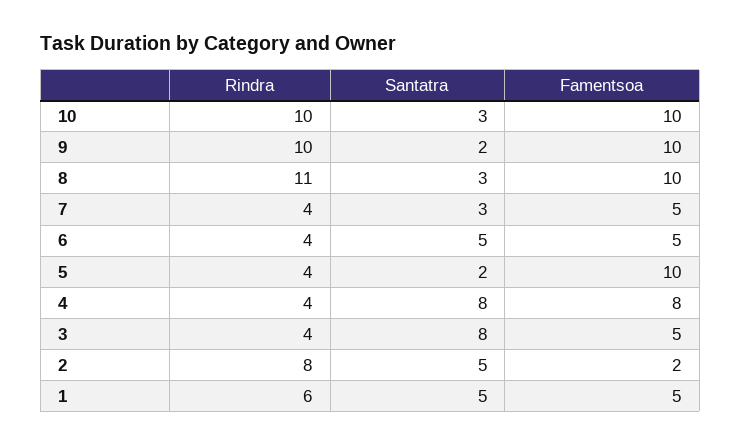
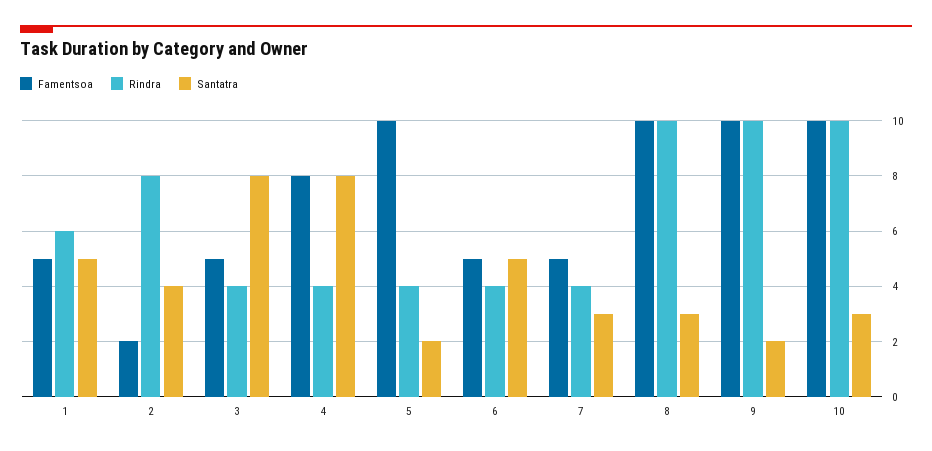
  {
    "Rindra": {
      "10": 10,
      "9": 10,
-     "8": 11,
+     "8": 10,
      "7": 4,
      "6": 4,
      "5": 4,
      "4": 4,
      "3": 4,
      "2": 8,
      "1": 6
    },
    "Santatra": {
      "10": 3,
      "9": 2,
      "8": 3,
      "7": 3,
      "6": 5,
      "5": 2,
      "4": 8,
      "3": 8,
-     "2": 5,
+     "2": 4,
      "1": 5
    },
    "Famentsoa": {
      "10": 10,
      "9": 10,
      "8": 10,
      "7": 5,
      "6": 5,
      "5": 10,
      "4": 8,
      "3": 5,
      "2": 2,
      "1": 5
    }
  }

